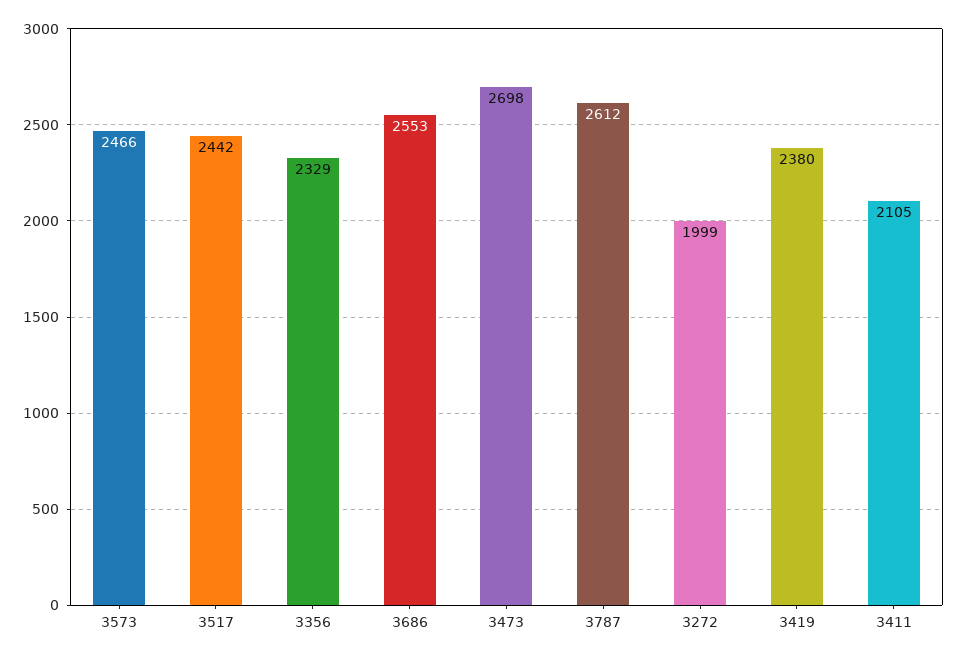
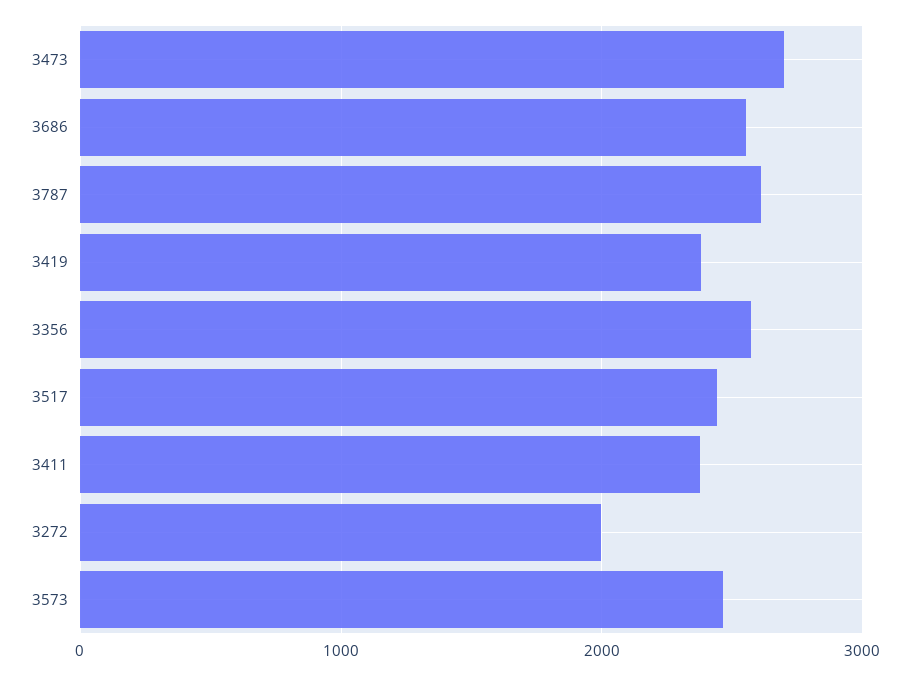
  {
    "3573": 2466,
    "3517": 2442,
-   "3356": 2329,
+   "3356": 2600,
    "3686": 2553,
    "3473": 2698,
    "3787": 2612,
    "3272": 1999,
    "3419": 2380,
-   "3411": 2105
+   "3411": 2400
  }

